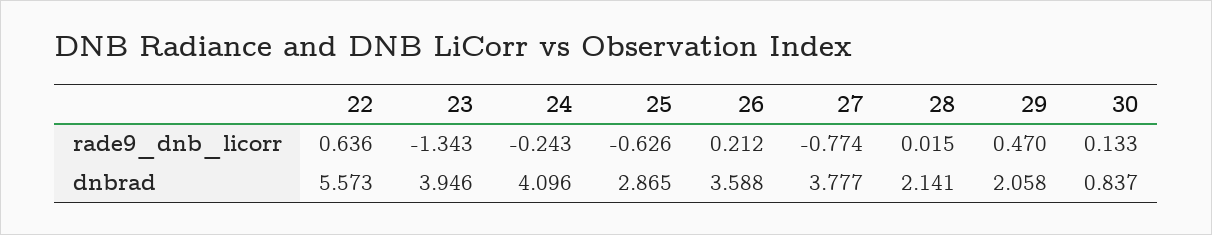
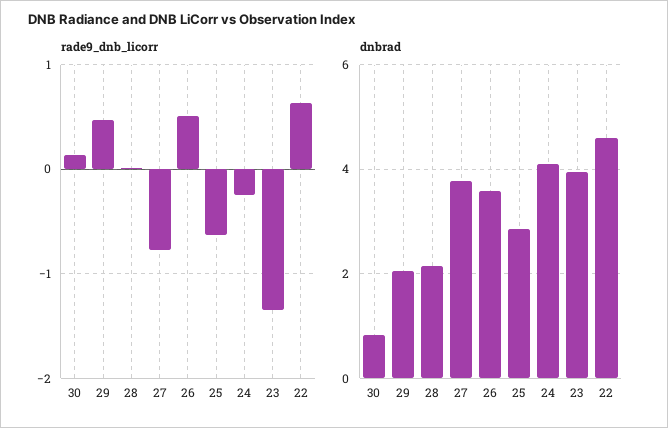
  {
    "rade9_dnb_licorr": {
      "22": 0.636,
      "23": -1.343,
      "24": -0.243,
      "25": -0.626,
-     "26": 0.212,
+     "26": 0.5,
      "27": -0.774,
      "28": 0.015,
      "29": 0.47,
      "30": 0.133
    },
    "dnbrad": {
-     "22": 5.573,
+     "22": 4.6,
      "23": 3.946,
      "24": 4.096,
      "25": 2.865,
      "26": 3.588,
      "27": 3.777,
      "28": 2.141,
      "29": 2.058,
      "30": 0.837
    }
  }

